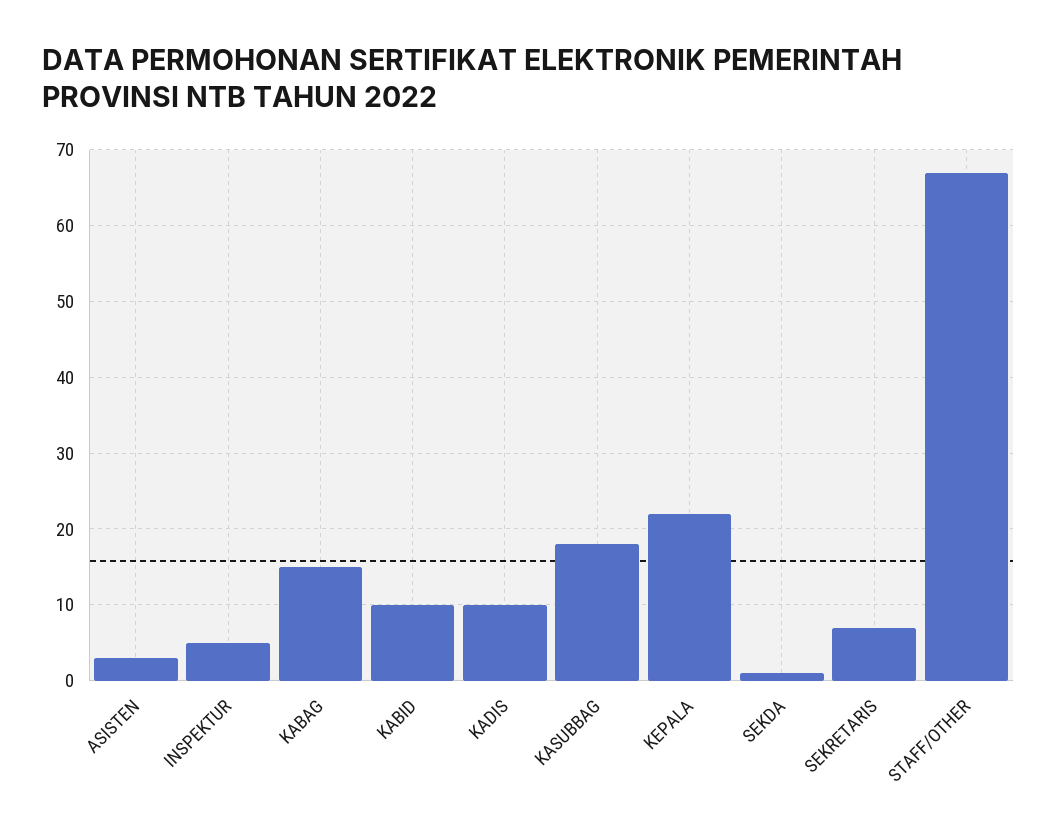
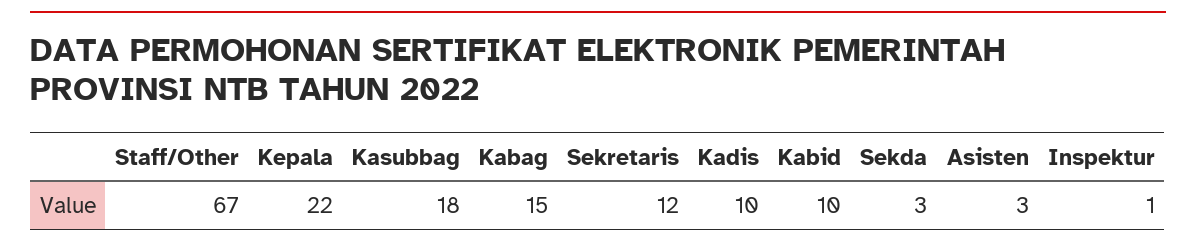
  {
    "ASISTEN": 3,
-   "INSPEKTUR": 5,
+   "INSPEKTUR": 1,
    "KABAG": 15,
    "KABID": 10,
    "KADIS": 10,
    "KASUBBAG": 18,
    "KEPALA": 22,
-   "SEKDA": 1,
+   "SEKDA": 3,
-   "SEKRETARIS": 7,
+   "SEKRETARIS": 12,
    "STAFF/OTHER": 67
  }

